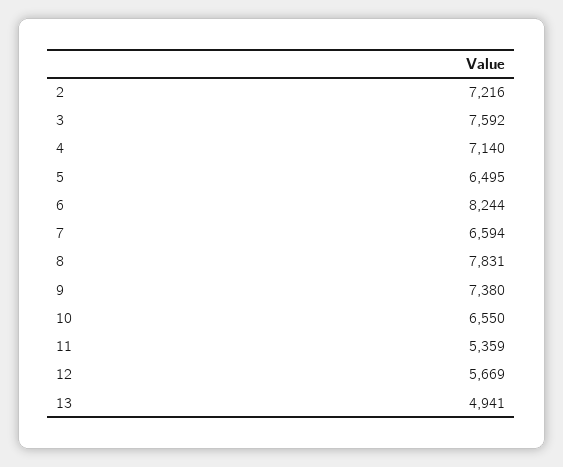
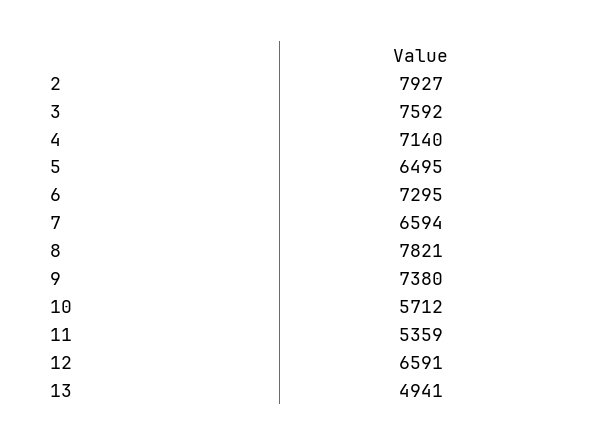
  {
-   "2": 7216,
+   "2": 7927,
    "3": 7592,
    "4": 7140,
    "5": 6495,
-   "6": 8244,
+   "6": 7295,
    "7": 6594,
-   "8": 7831,
+   "8": 7821,
    "9": 7380,
-   "10": 6550,
+   "10": 5712,
    "11": 5359,
-   "12": 5669,
+   "12": 6591,
    "13": 4941
  }

